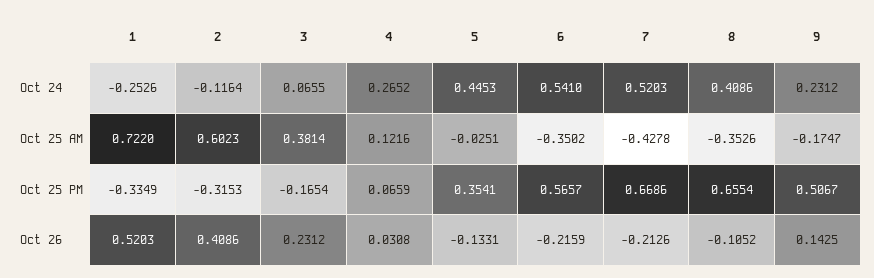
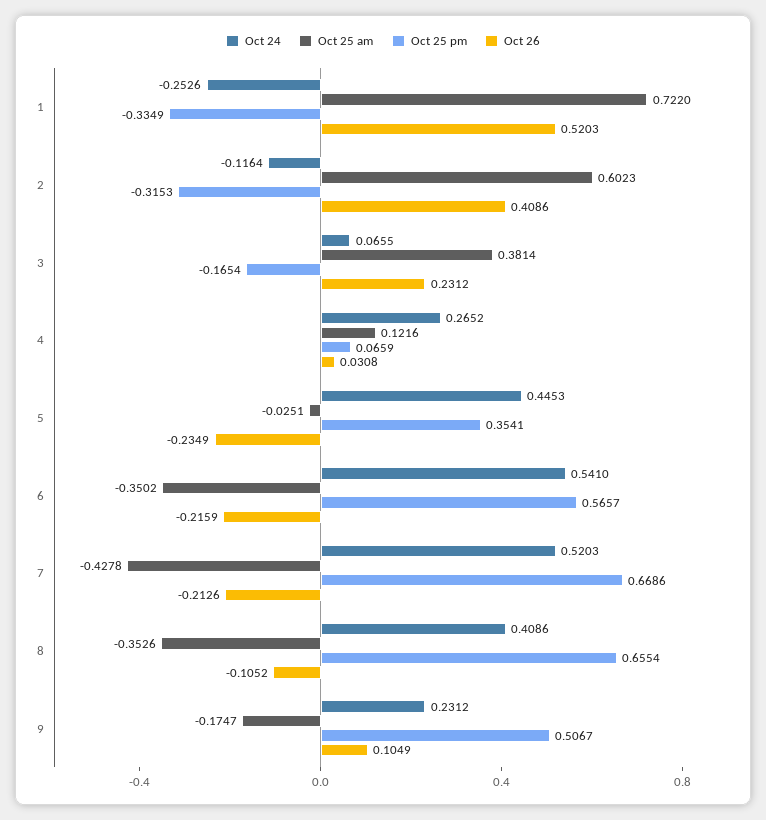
  {
    "Oct 24": {
      "1": -0.2526,
      "2": -0.1164,
      "3": 0.0655,
      "4": 0.2652,
      "5": 0.4453,
      "6": 0.541,
      "7": 0.5203,
      "8": 0.4086,
      "9": 0.2312
    },
    "Oct 25 AM": {
      "1": 0.722,
      "2": 0.6023,
      "3": 0.3814,
      "4": 0.1216,
      "5": -0.0251,
      "6": -0.3502,
      "7": -0.4278,
      "8": -0.3526,
      "9": -0.1747
    },
    "Oct 25 PM": {
      "1": -0.3349,
      "2": -0.3153,
      "3": -0.1654,
      "4": 0.0659,
      "5": 0.3541,
      "6": 0.5657,
      "7": 0.6686,
      "8": 0.6554,
      "9": 0.5067
    },
    "Oct 26": {
      "1": 0.5203,
      "2": 0.4086,
      "3": 0.2312,
      "4": 0.0308,
-     "5": -0.1331,
+     "5": -0.2349,
      "6": -0.2159,
      "7": -0.2126,
      "8": -0.1052,
-     "9": 0.1425
+     "9": 0.1049
    }
  }

